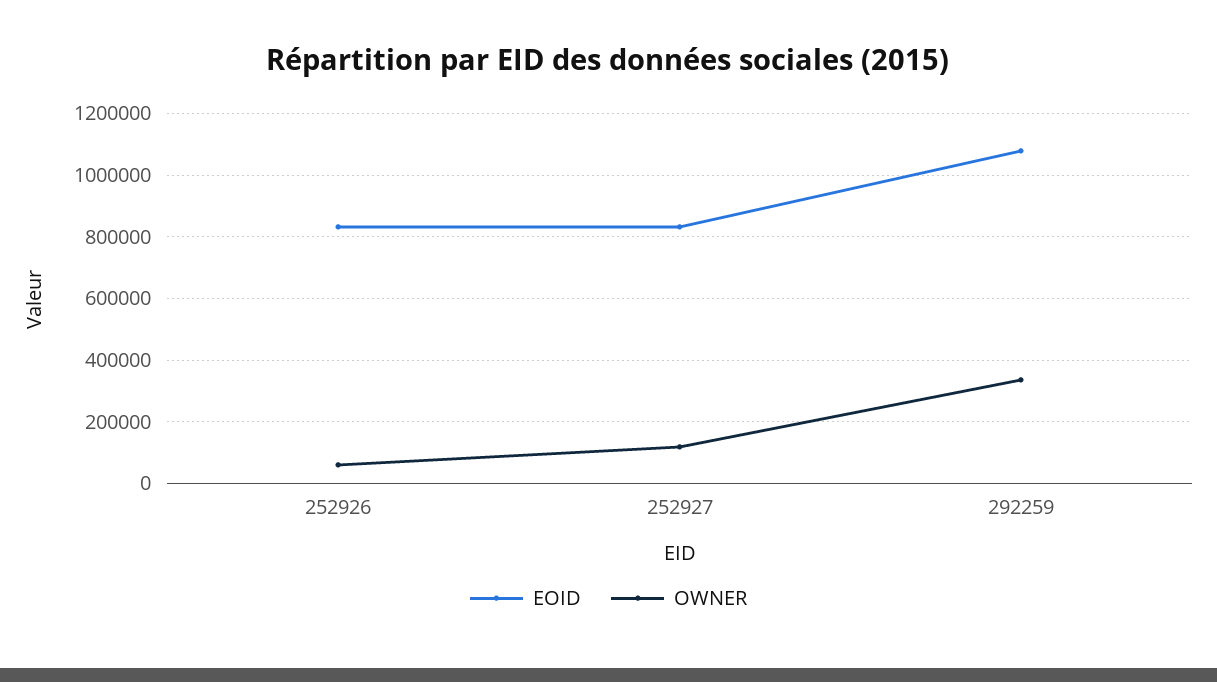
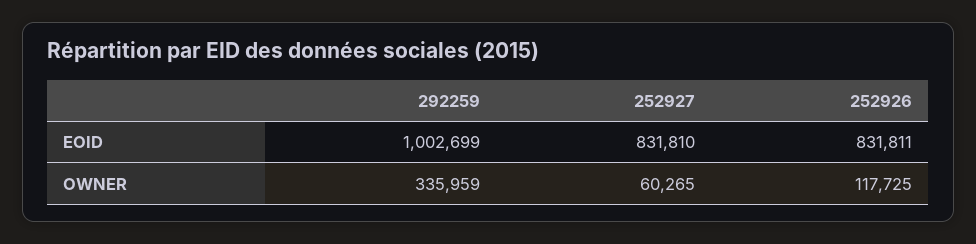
  {
    "EOID": {
      "252926": 831811,
      "252927": 831810,
-     "292259": 1080000
+     "292259": 1002699
    },
    "OWNER": {
-     "252926": 60000,
+     "252926": 117725,
-     "252927": 120000,
+     "252927": 60265,
      "292259": 335959
    }
  }

